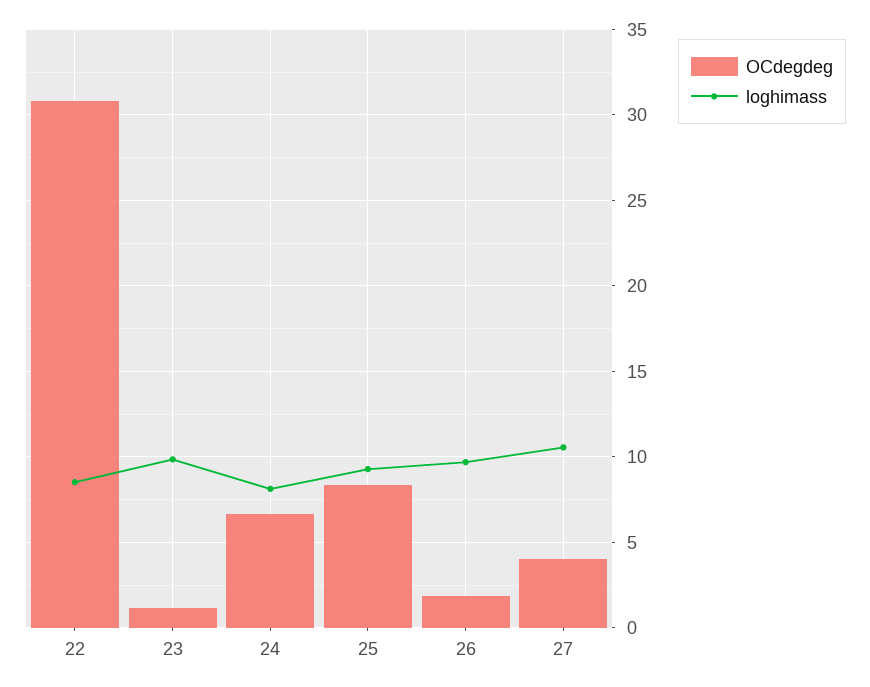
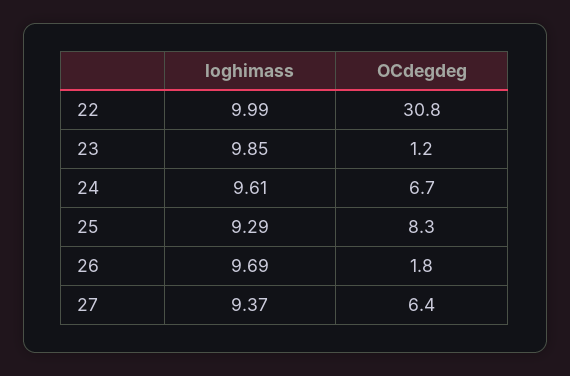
  {
    "OCdegdeg": {
      "22": 30.8,
      "23": 1.2,
      "24": 6.7,
      "25": 8.3,
      "26": 1.8,
-     "27": 4
+     "27": 6.4
    },
    "loghimass": {
-     "22": 8.5,
+     "22": 9.99,
      "23": 9.85,
-     "24": 8,
+     "24": 9.61,
      "25": 9.29,
      "26": 9.69,
-     "27": 10.5
+     "27": 9.37
    }
  }

